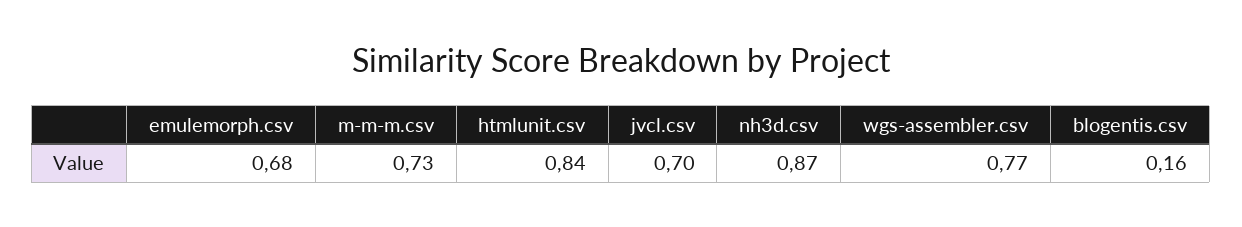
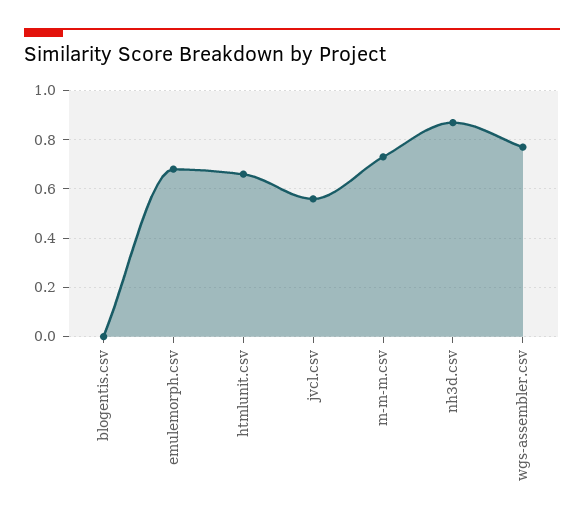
  {
    "emulemorph.csv": 0.68,
    "m-m-m.csv": 0.73,
-   "htmlunit.csv": 0.84,
+   "htmlunit.csv": 0.65,
-   "jvcl.csv": 0.7,
+   "jvcl.csv": 0.55,
    "nh3d.csv": 0.87,
    "wgs-assembler.csv": 0.77,
-   "blogentis.csv": 0.16
+   "blogentis.csv": 0
  }

